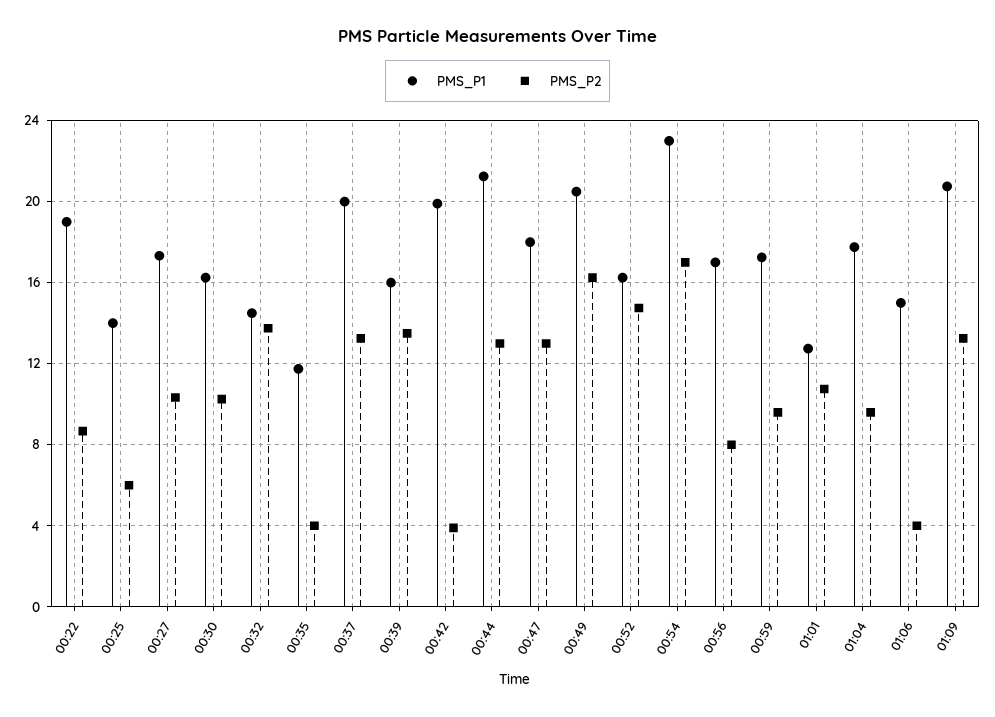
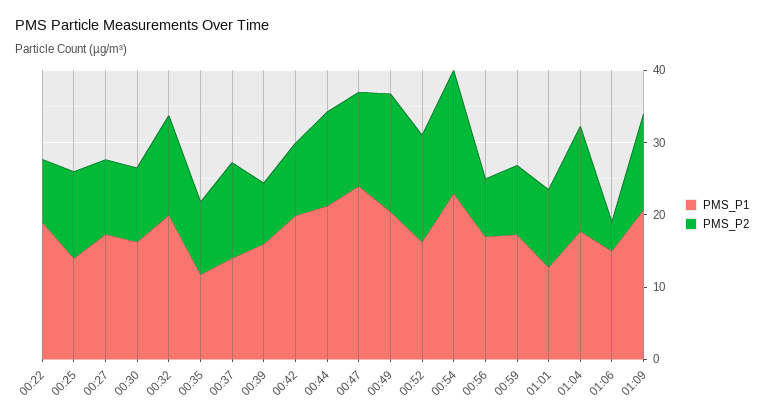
  {
    "PMS_P1": {
      "00:22": 19,
      "00:25": 14,
      "00:27": 17.5,
      "00:30": 16.5,
-     "00:32": 14.5,
+     "00:32": 20,
      "00:35": 12,
-     "00:37": 20,
+     "00:37": 14,
      "00:39": 16,
      "00:42": 20,
      "00:44": 21.5,
-     "00:47": 18,
+     "00:47": 24,
      "00:49": 20.5,
      "00:52": 16.5,
      "00:54": 23,
      "00:56": 17,
      "00:59": 17.5,
      "01:01": 13,
      "01:04": 18,
      "01:06": 15,
      "01:09": 21
    },
    "PMS_P2": {
      "00:22": 8.5,
-     "00:25": 6,
+     "00:25": 12,
      "00:27": 10.5,
      "00:30": 10.5,
      "00:32": 14,
-     "00:35": 4,
+     "00:35": 10,
      "00:37": 13.5,
-     "00:39": 13.5,
+     "00:39": 8,
-     "00:42": 4,
+     "00:42": 10,
      "00:44": 13,
      "00:47": 13,
      "00:49": 16.5,
      "00:52": 15,
      "00:54": 17,
      "00:56": 8,
      "00:59": 9.5,
      "01:01": 11,
-     "01:04": 9.5,
+     "01:04": 14,
      "01:06": 4,
      "01:09": 13.5
    }
  }

